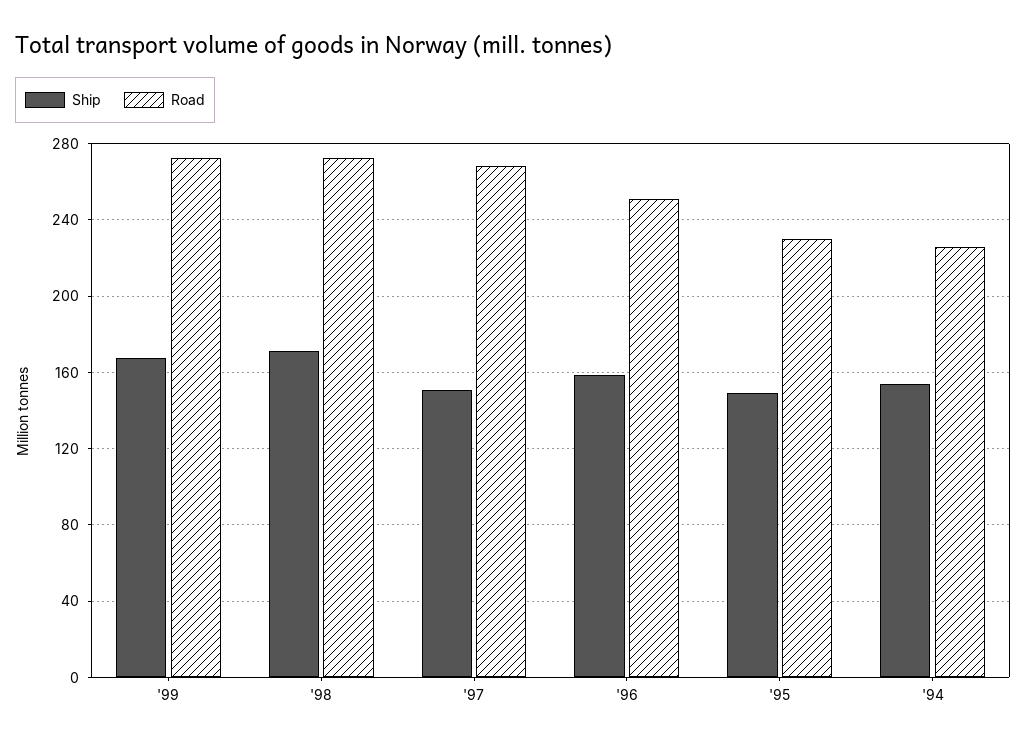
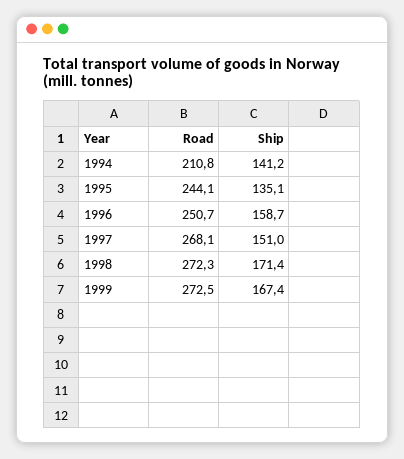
  {
    "Ship": {
      "'99": 167.4,
      "'98": 171.4,
      "'97": 151,
      "'96": 158.7,
-     "'95": 150,
+     "'95": 135.1,
-     "'94": 155
+     "'94": 141.2
    },
    "Road": {
      "'99": 272.5,
      "'98": 272.3,
      "'97": 268.1,
      "'96": 250.7,
-     "'95": 230,
+     "'95": 244.1,
-     "'94": 225
+     "'94": 210.8
    }
  }

